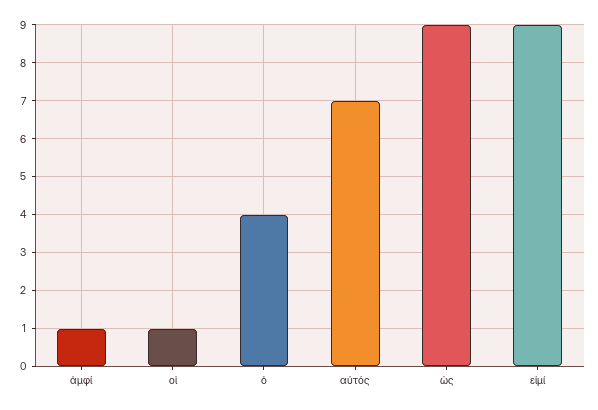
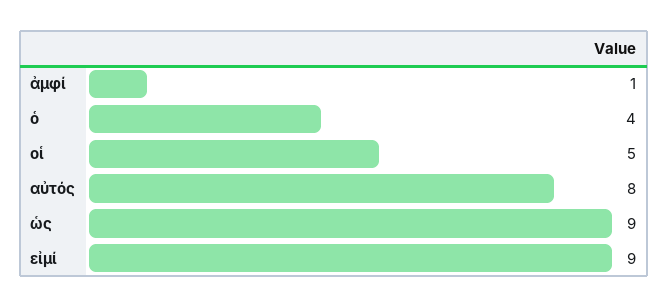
  {
    "ἀμφί": 1,
-   "οἱ": 1,
+   "οἱ": 5,
    "ὁ": 4,
-   "αὐτός": 7,
+   "αὐτός": 8,
    "ὡς": 9,
    "εἰμί": 9
  }

